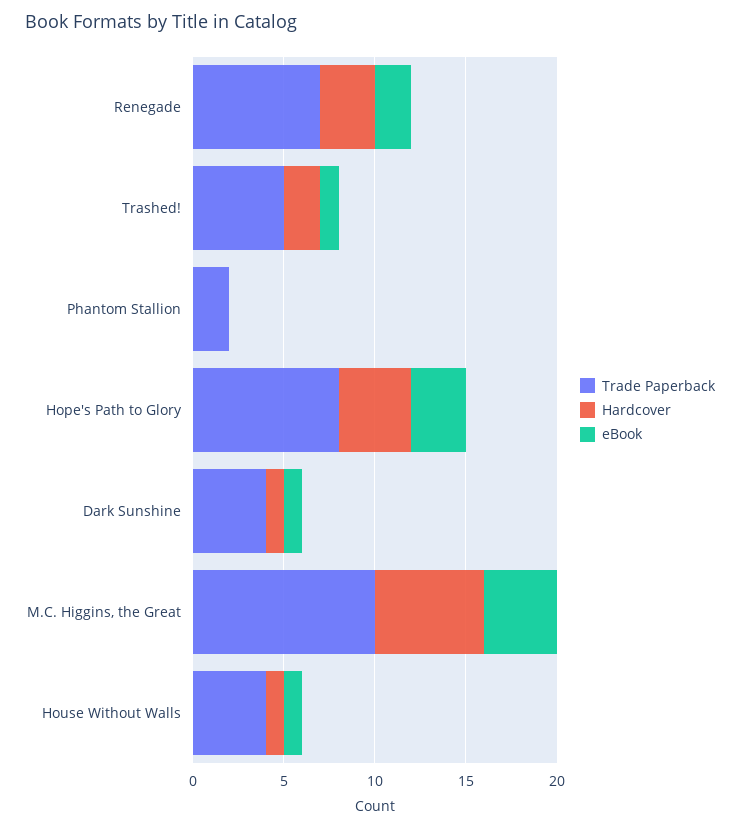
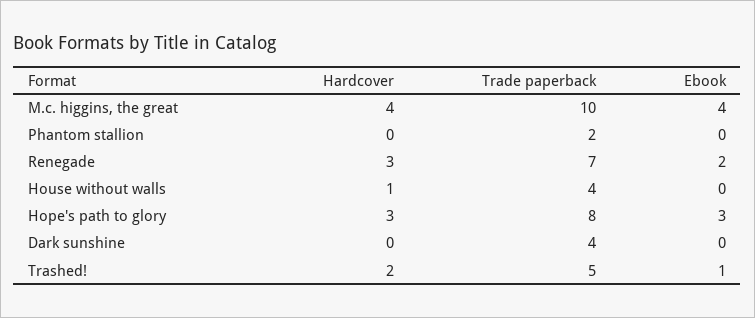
  {
    "Trade Paperback": {
      "Renegade": 7,
      "Trashed!": 5,
      "Phantom Stallion": 2,
      "Hope's Path to Glory": 8,
      "Dark Sunshine": 4,
      "M.C. Higgins, the Great": 10,
      "House Without Walls": 4
    },
    "Hardcover": {
      "Renegade": 3,
      "Trashed!": 2,
      "Phantom Stallion": 0,
-     "Hope's Path to Glory": 4,
+     "Hope's Path to Glory": 3,
-     "Dark Sunshine": 1,
+     "Dark Sunshine": 0,
-     "M.C. Higgins, the Great": 6,
+     "M.C. Higgins, the Great": 4,
      "House Without Walls": 1
    },
    "eBook": {
      "Renegade": 2,
      "Trashed!": 1,
      "Phantom Stallion": 0,
      "Hope's Path to Glory": 3,
-     "Dark Sunshine": 1,
+     "Dark Sunshine": 0,
      "M.C. Higgins, the Great": 4,
-     "House Without Walls": 1
+     "House Without Walls": 0
    }
  }

